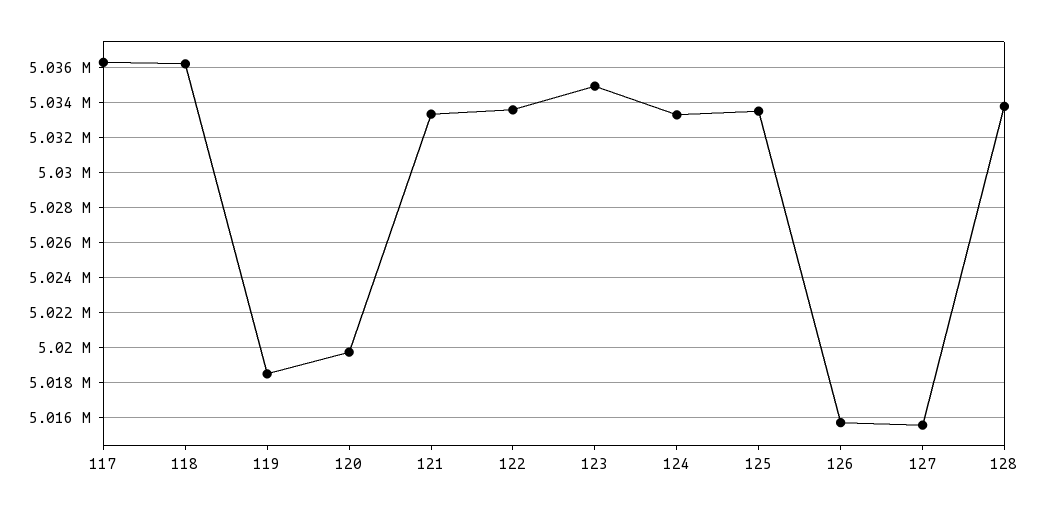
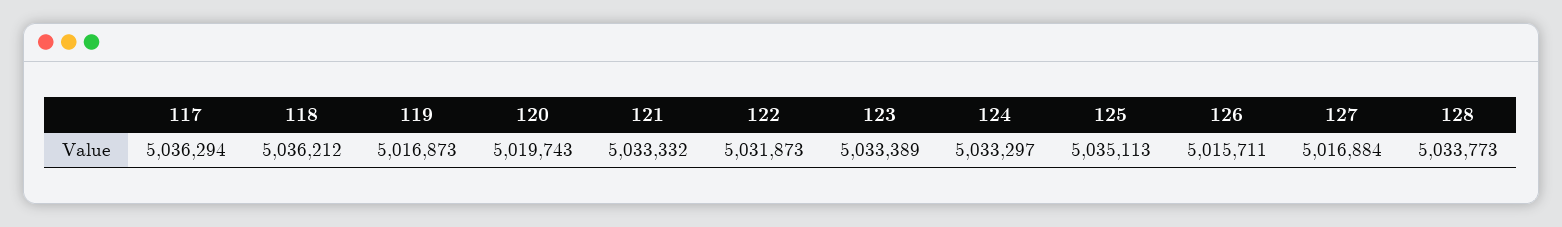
  {
    "117": 5036294,
    "118": 5036212,
-   "119": 5018500,
+   "119": 5016873,
    "120": 5019743,
    "121": 5033332,
-   "122": 5033500,
+   "122": 5031873,
-   "123": 5035000,
+   "123": 5033389,
    "124": 5033297,
-   "125": 5033500,
+   "125": 5035113,
    "126": 5015711,
-   "127": 5015500,
+   "127": 5016884,
    "128": 5033773
  }

